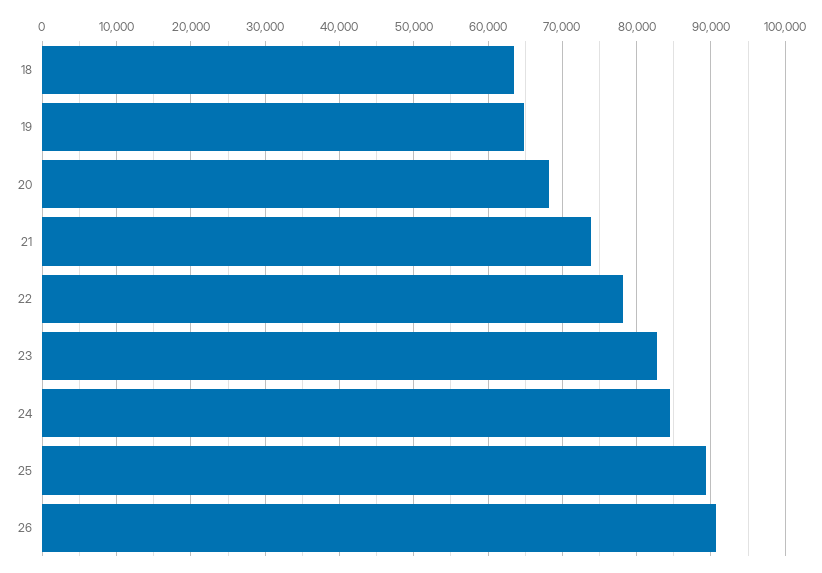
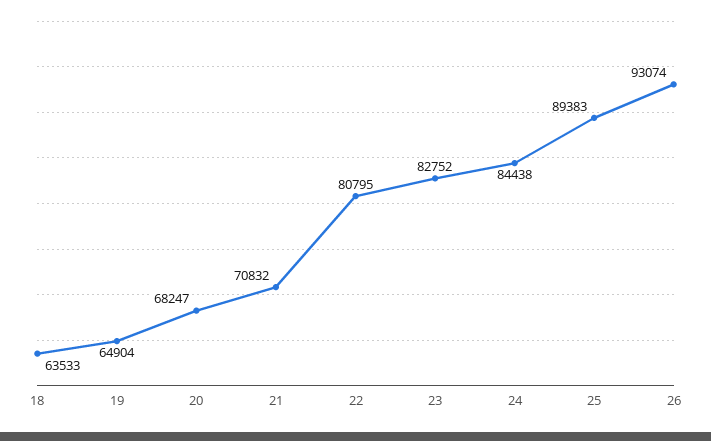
  {
    "18": 63533,
    "19": 64904,
    "20": 68247,
-   "21": 74000,
+   "21": 70832,
-   "22": 78000,
+   "22": 80795,
    "23": 82752,
    "24": 84438,
    "25": 89383,
-   "26": 91000
+   "26": 93074
  }

